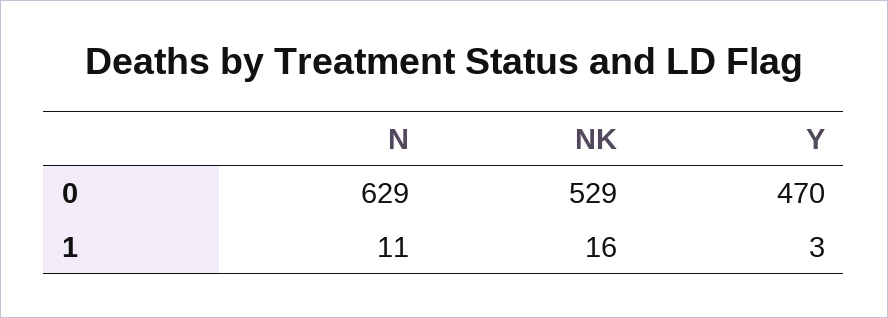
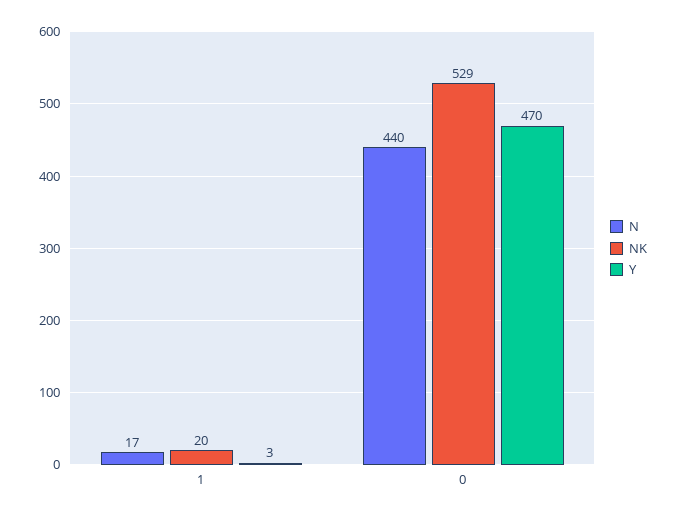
  {
    "N": {
-     "0": 629,
+     "0": 440,
-     "1": 11
+     "1": 17
    },
    "NK": {
      "0": 529,
-     "1": 16
+     "1": 20
    },
    "Y": {
      "0": 470,
      "1": 3
    }
  }

